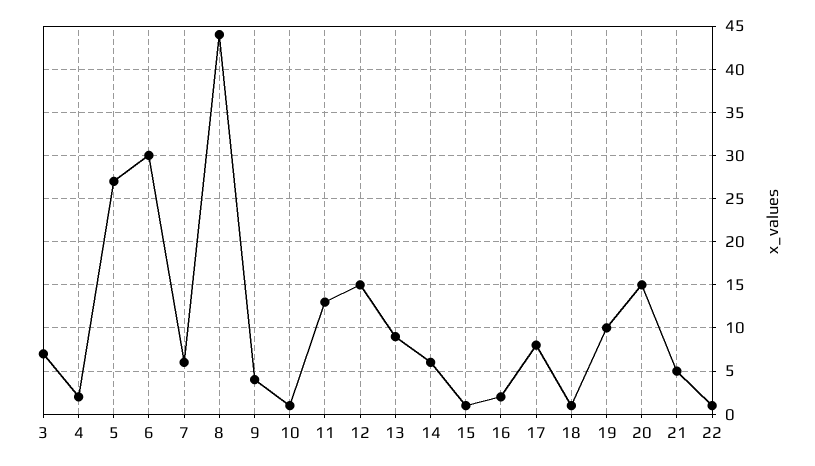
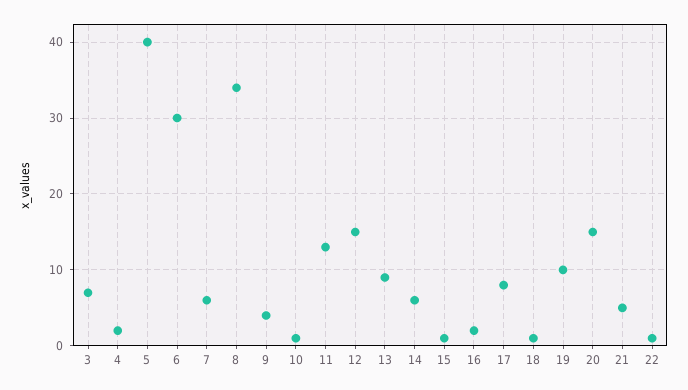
  {
    "3": 7,
    "4": 2,
-   "5": 27,
+   "5": 40,
    "6": 30,
    "7": 6,
-   "8": 44,
+   "8": 34,
    "9": 4,
    "10": 1,
    "11": 13,
    "12": 15,
    "13": 9,
    "14": 6,
    "15": 1,
    "16": 2,
    "17": 8,
    "18": 1,
    "19": 10,
    "20": 15,
    "21": 5,
    "22": 1
  }

